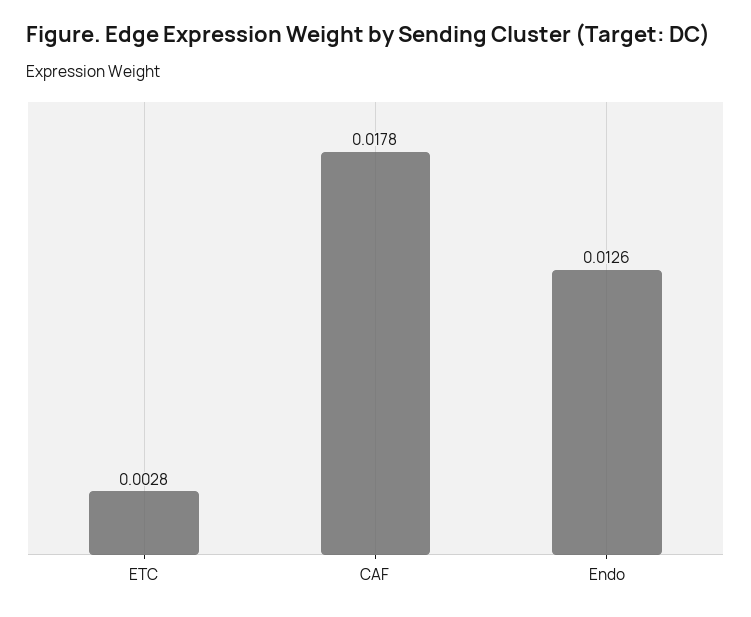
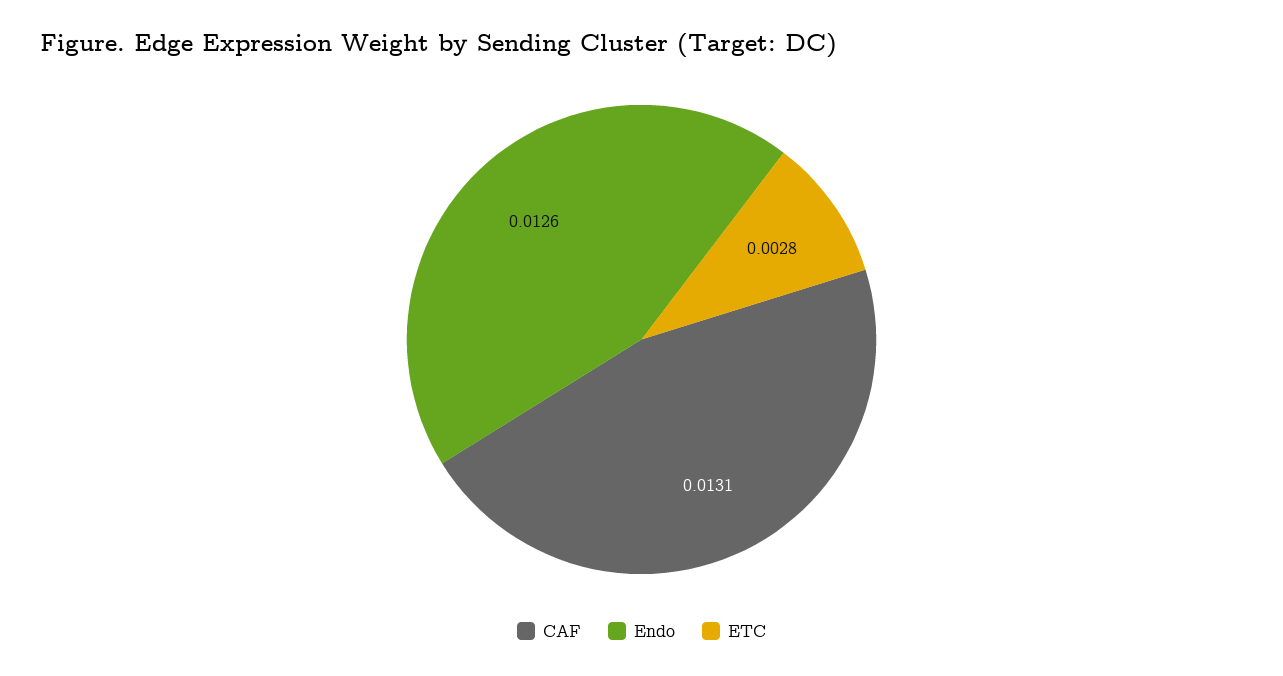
  {
    "ETC": 0.0028,
-   "CAF": 0.0178,
+   "CAF": 0.0131,
    "Endo": 0.0126
  }

